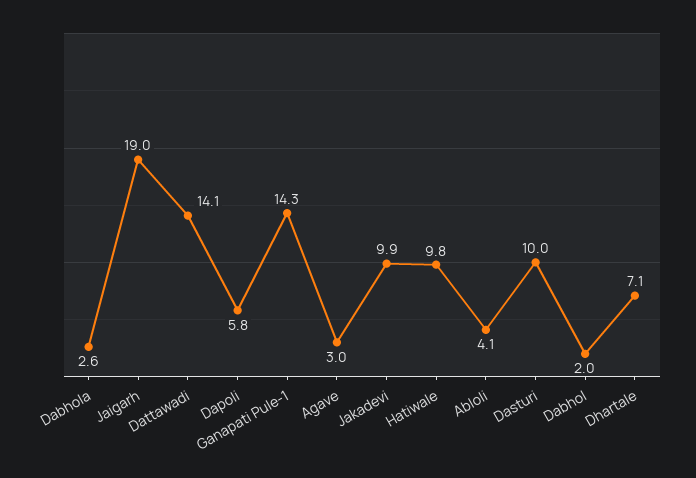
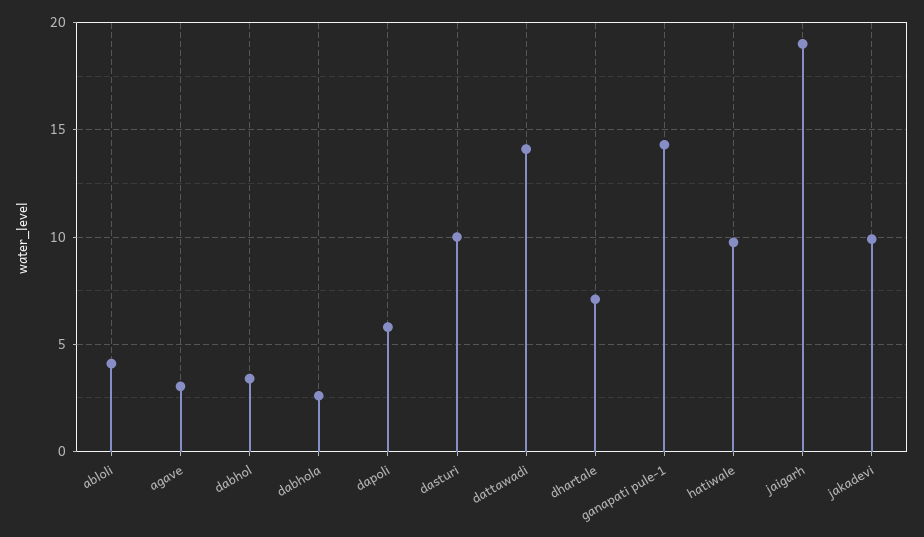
  {
    "Dabhola": 2.6,
    "Jaigarh": 19,
    "Dattawadi": 14.1,
    "Dapoli": 5.8,
    "Ganapati Pule-1": 14.3,
    "Agave": 3,
    "Jakadevi": 9.9,
    "Hatiwale": 9.8,
    "Abloli": 4.1,
    "Dasturi": 10,
-   "Dabhol": 2,
+   "Dabhol": 3.5,
    "Dhartale": 7.1
  }

